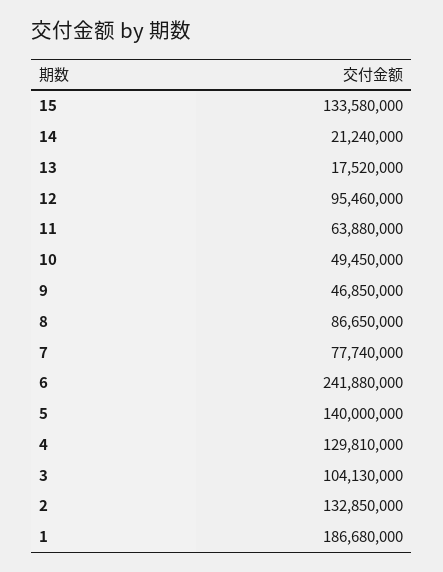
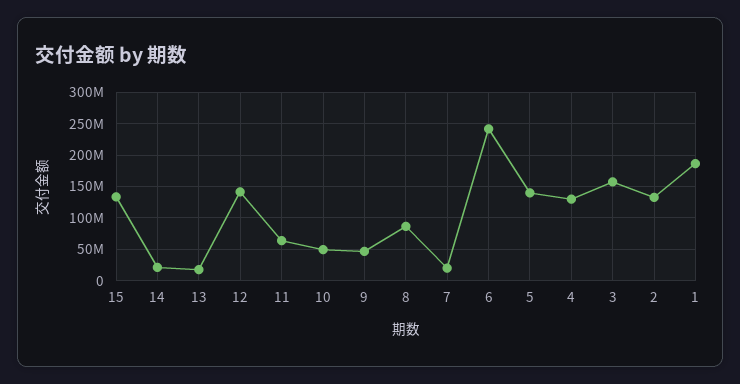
  {
    "15": 133580000,
    "14": 21240000,
    "13": 17520000,
-   "12": 95460000,
+   "12": 140000000,
    "11": 63880000,
    "10": 49450000,
    "9": 46850000,
    "8": 86650000,
-   "7": 77740000,
+   "7": 20000000,
    "6": 241880000,
    "5": 140000000,
    "4": 129810000,
-   "3": 104130000,
+   "3": 160000000,
    "2": 132850000,
    "1": 186680000
  }

